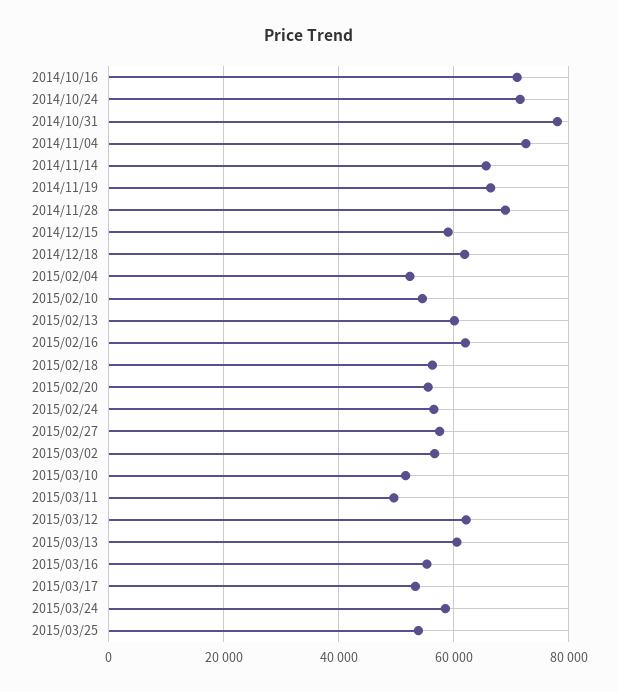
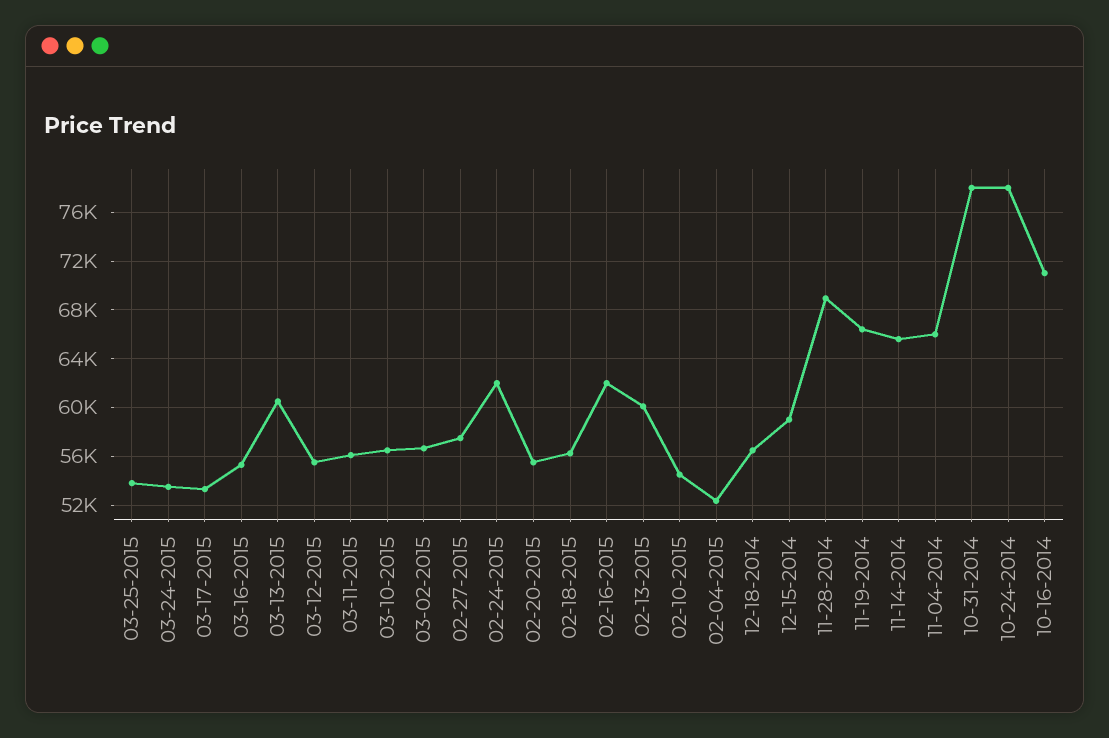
  {
    "2014/10/16": 71000,
-   "2014/10/24": 72000,
+   "2014/10/24": 78000,
    "2014/10/31": 78000,
-   "2014/11/04": 72000,
+   "2014/11/04": 66000,
    "2014/11/14": 65500,
    "2014/11/19": 66500,
    "2014/11/28": 69000,
    "2014/12/15": 59000,
-   "2014/12/18": 62000,
+   "2014/12/18": 56500,
    "2015/02/04": 52500,
    "2015/02/10": 54500,
    "2015/02/13": 60000,
    "2015/02/16": 62000,
    "2015/02/18": 56500,
    "2015/02/20": 55500,
-   "2015/02/24": 56000,
+   "2015/02/24": 62000,
    "2015/02/27": 57500,
    "2015/03/02": 56500,
-   "2015/03/10": 52000,
+   "2015/03/10": 56500,
-   "2015/03/11": 50000,
+   "2015/03/11": 56000,
-   "2015/03/12": 62000,
+   "2015/03/12": 55500,
    "2015/03/13": 60500,
    "2015/03/16": 55500,
    "2015/03/17": 53500,
-   "2015/03/24": 58000,
+   "2015/03/24": 53500,
    "2015/03/25": 54000
  }

